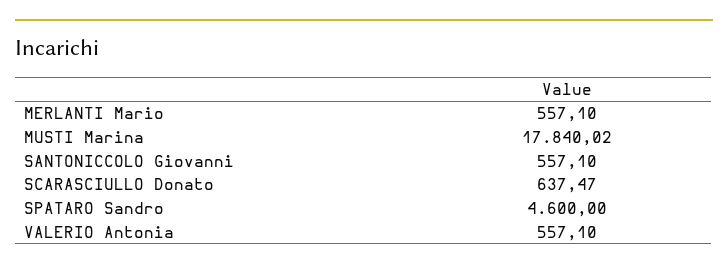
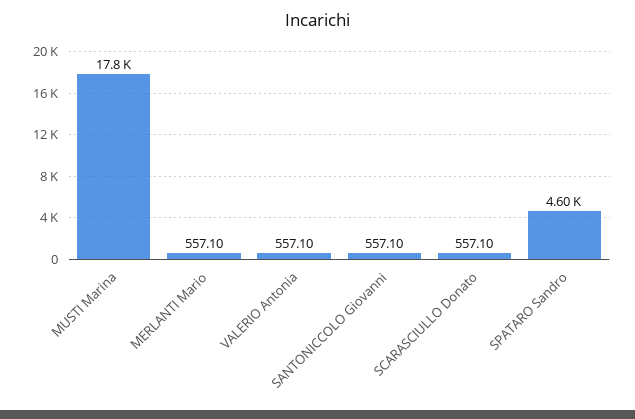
  {
    "MERLANTI Mario": 557.1,
    "MUSTI Marina": 17840.02,
    "SANTONICCOLO Giovanni": 557.1,
-   "SCARASCIULLO Donato": 637.47,
+   "SCARASCIULLO Donato": 557.1,
    "SPATARO Sandro": 4600,
    "VALERIO Antonia": 557.1
  }

